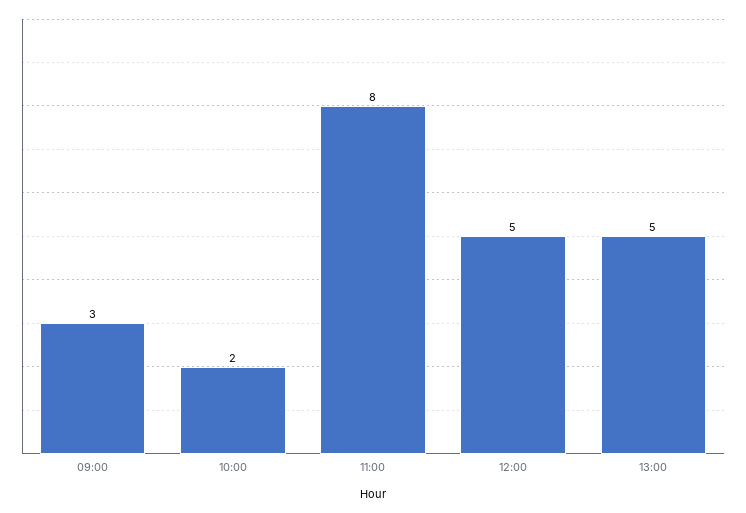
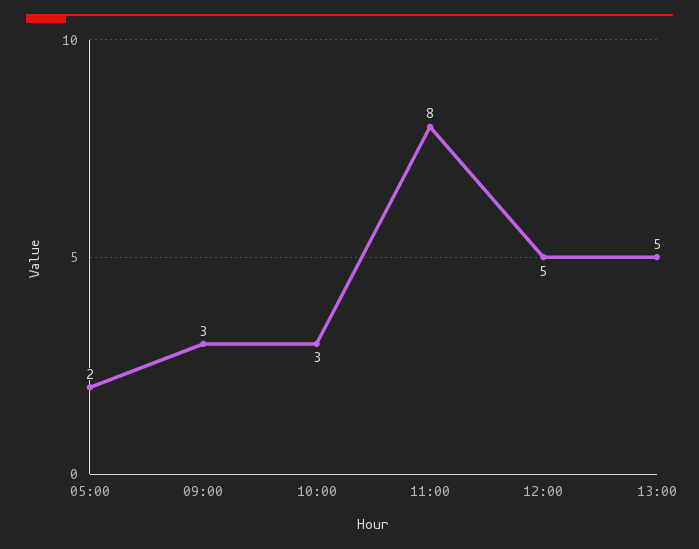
  {
    "09:00": 3,
-   "10:00": 2,
+   "10:00": 3,
    "11:00": 8,
    "12:00": 5,
-   "13:00": 5
+   "13:00": 5,
+   "05:00": 2
  }

